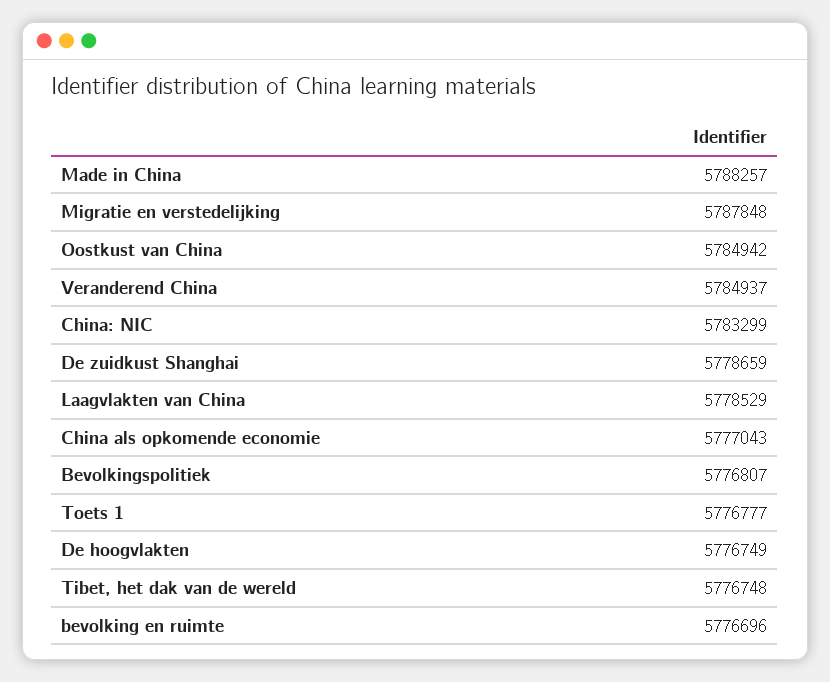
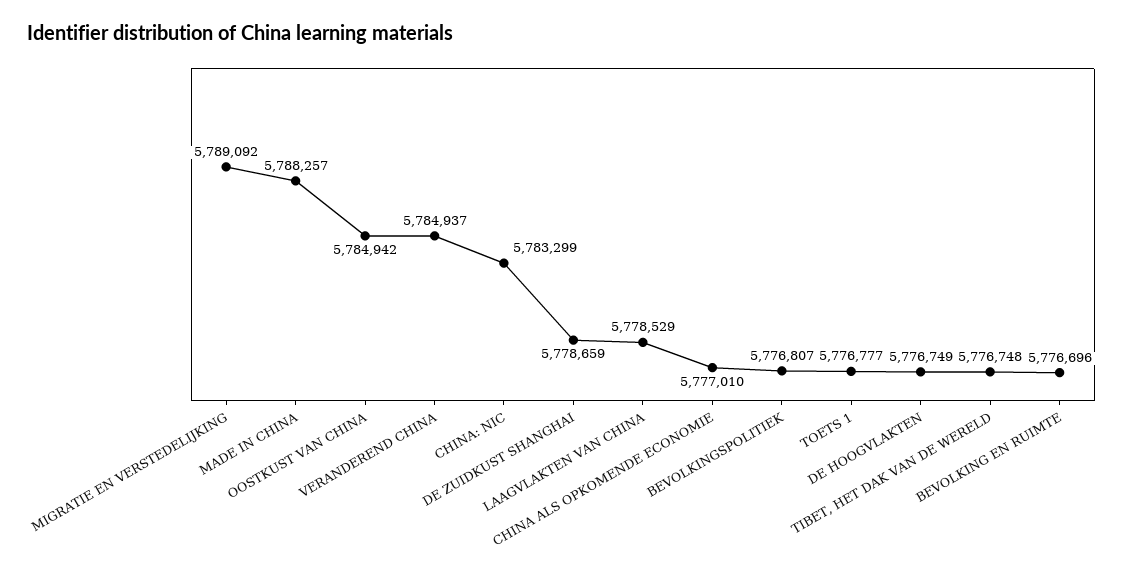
  {
    "Made in China": 5788257,
-   "Migratie en verstedelijking": 5787848,
+   "Migratie en verstedelijking": 5789092,
    "Oostkust van China": 5784942,
    "Veranderend China": 5784937,
    "China: NIC": 5783299,
    "De zuidkust Shanghai": 5778659,
    "Laagvlakten van China": 5778529,
-   "China als opkomende economie": 5777043,
+   "China als opkomende economie": 5777010,
    "Bevolkingspolitiek": 5776807,
    "Toets 1": 5776777,
    "De hoogvlakten": 5776749,
    "Tibet, het dak van de wereld": 5776748,
    "bevolking en ruimte": 5776696
  }

